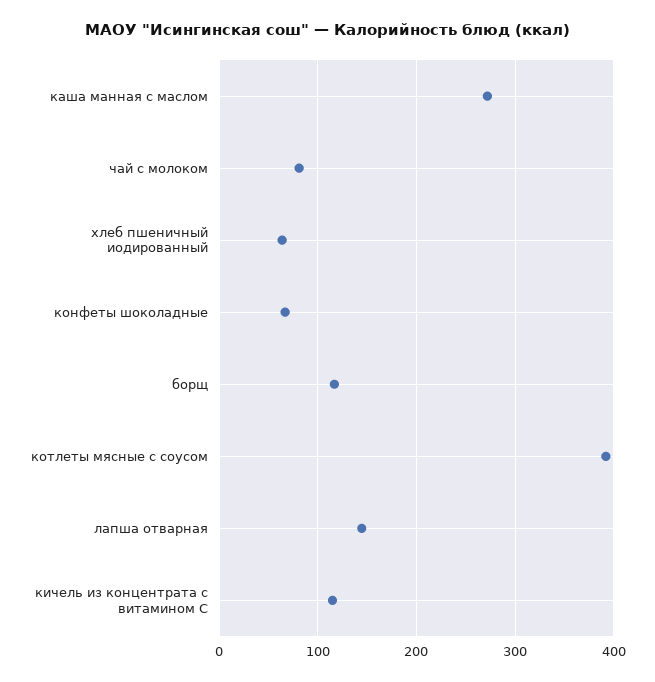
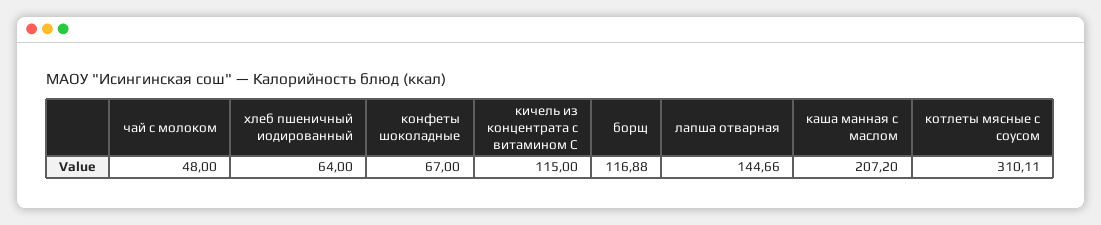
  {
-   "каша манная с маслом": 270,
+   "каша манная с маслом": 207.2,
-   "чай с молоком": 80,
+   "чай с молоком": 48,
    "хлеб пшеничный иодированный": 64,
    "конфеты шоколадные": 67,
    "борщ": 116.88,
-   "котлеты мясные с соусом": 390,
+   "котлеты мясные с соусом": 310.11,
    "лапша отварная": 144.66,
    "кичель из концентрата с витамином С": 115
  }

